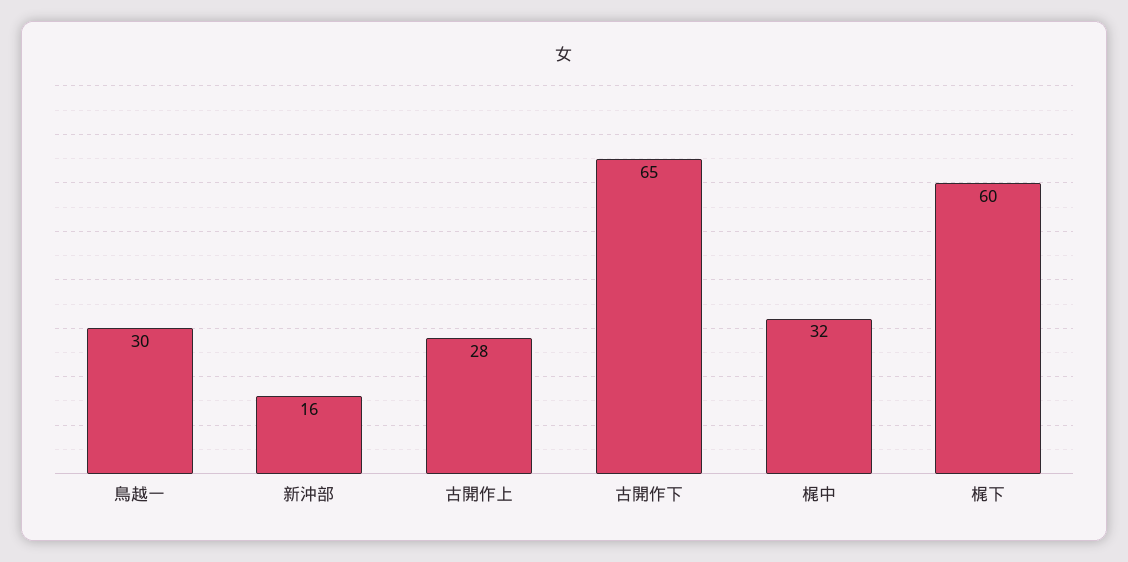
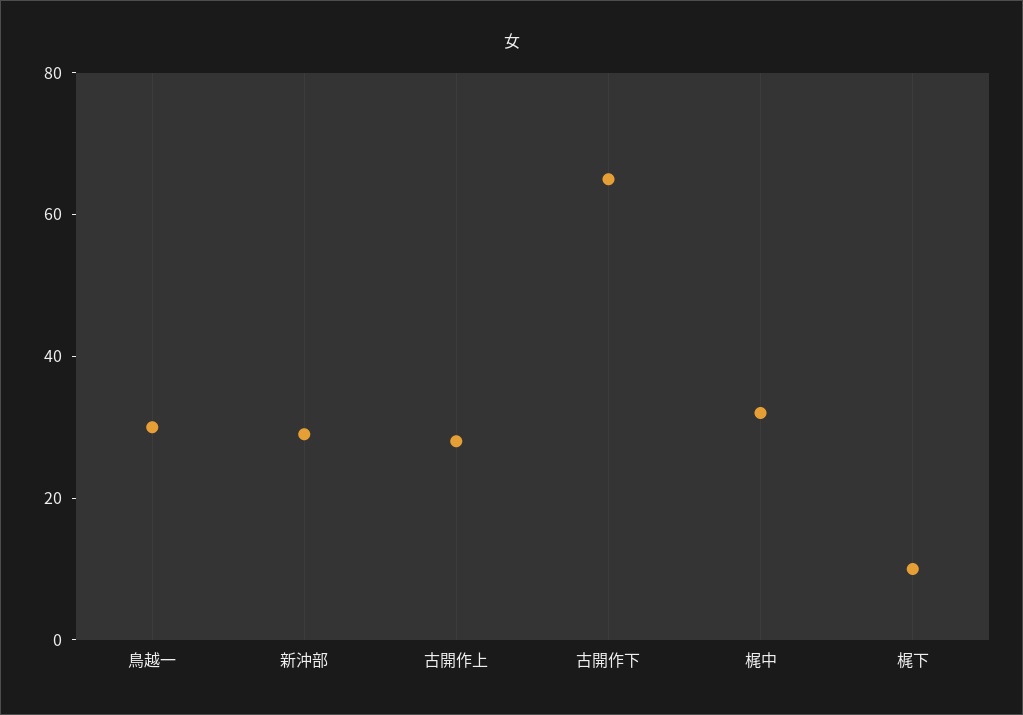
  {
    "鳥越一": 30,
-   "新沖部": 16,
+   "新沖部": 30,
    "古開作上": 28,
    "古開作下": 65,
    "梶中": 32,
-   "梶下": 60
+   "梶下": 10
  }

